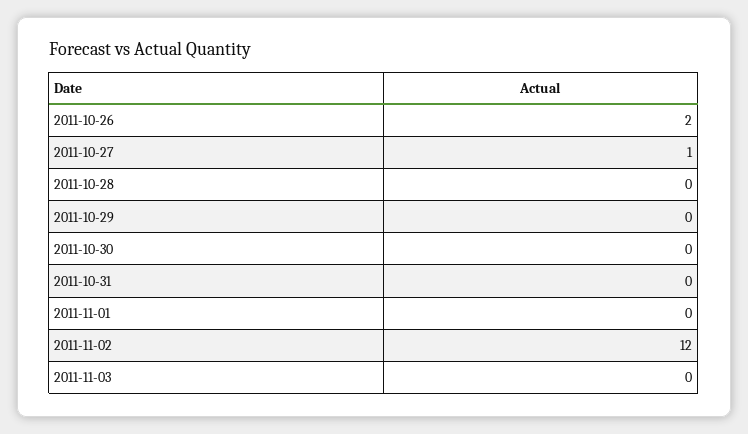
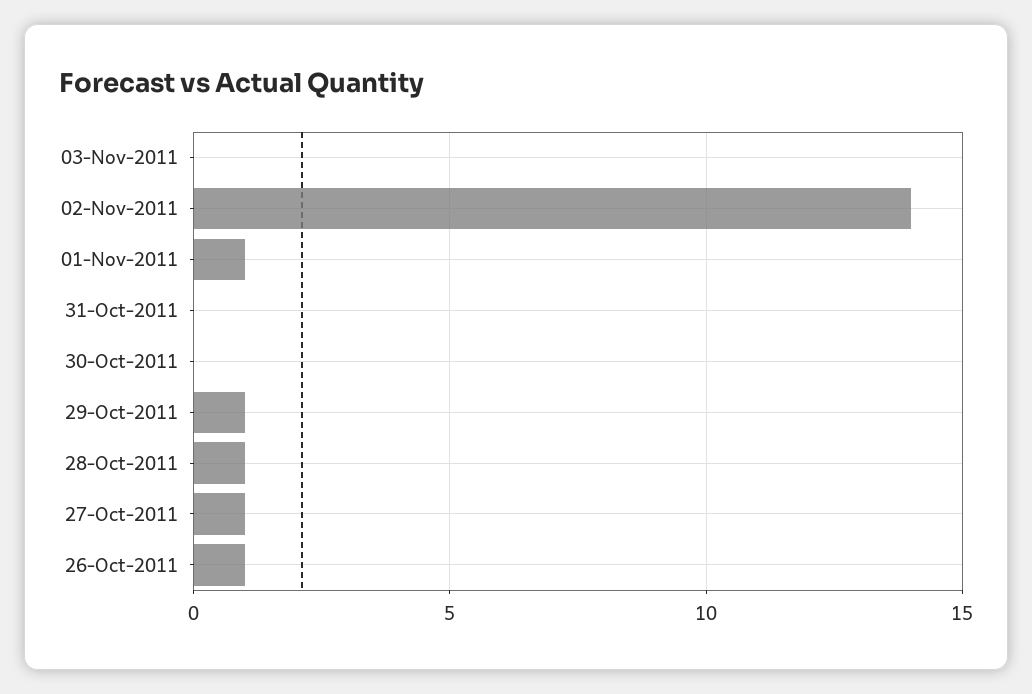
  {
-   "2011-10-26": 2,
+   "2011-10-26": 1,
    "2011-10-27": 1,
-   "2011-10-28": 0,
+   "2011-10-28": 1,
-   "2011-10-29": 0,
+   "2011-10-29": 1,
    "2011-10-30": 0,
    "2011-10-31": 0,
-   "2011-11-01": 0,
+   "2011-11-01": 1,
-   "2011-11-02": 12,
+   "2011-11-02": 14,
    "2011-11-03": 0
  }

